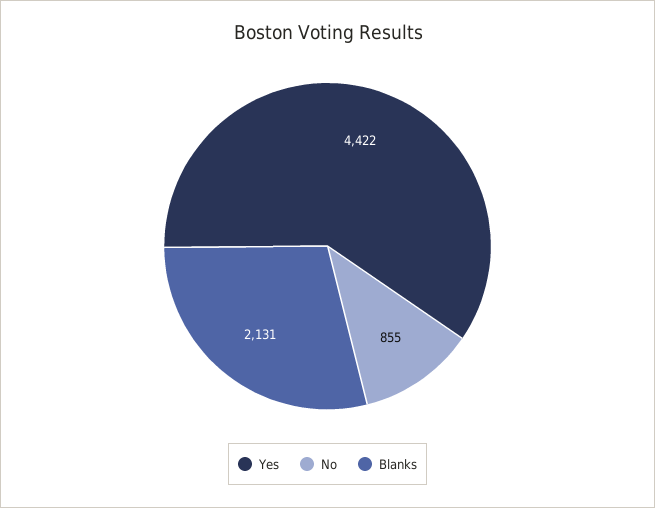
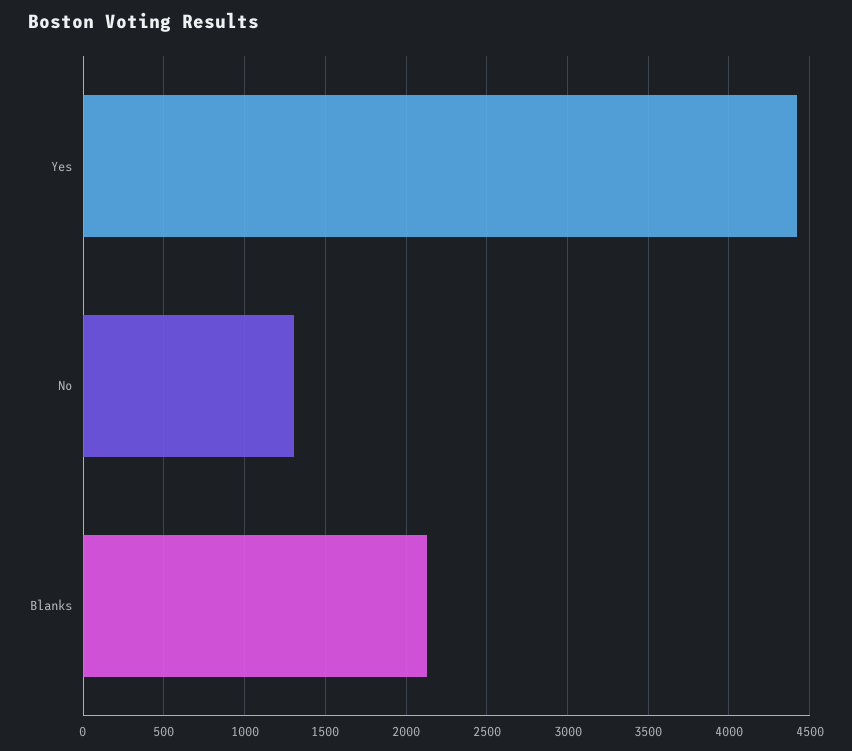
  {
    "Yes": 4422,
-   "No": 855,
+   "No": 1300,
    "Blanks": 2131
  }

